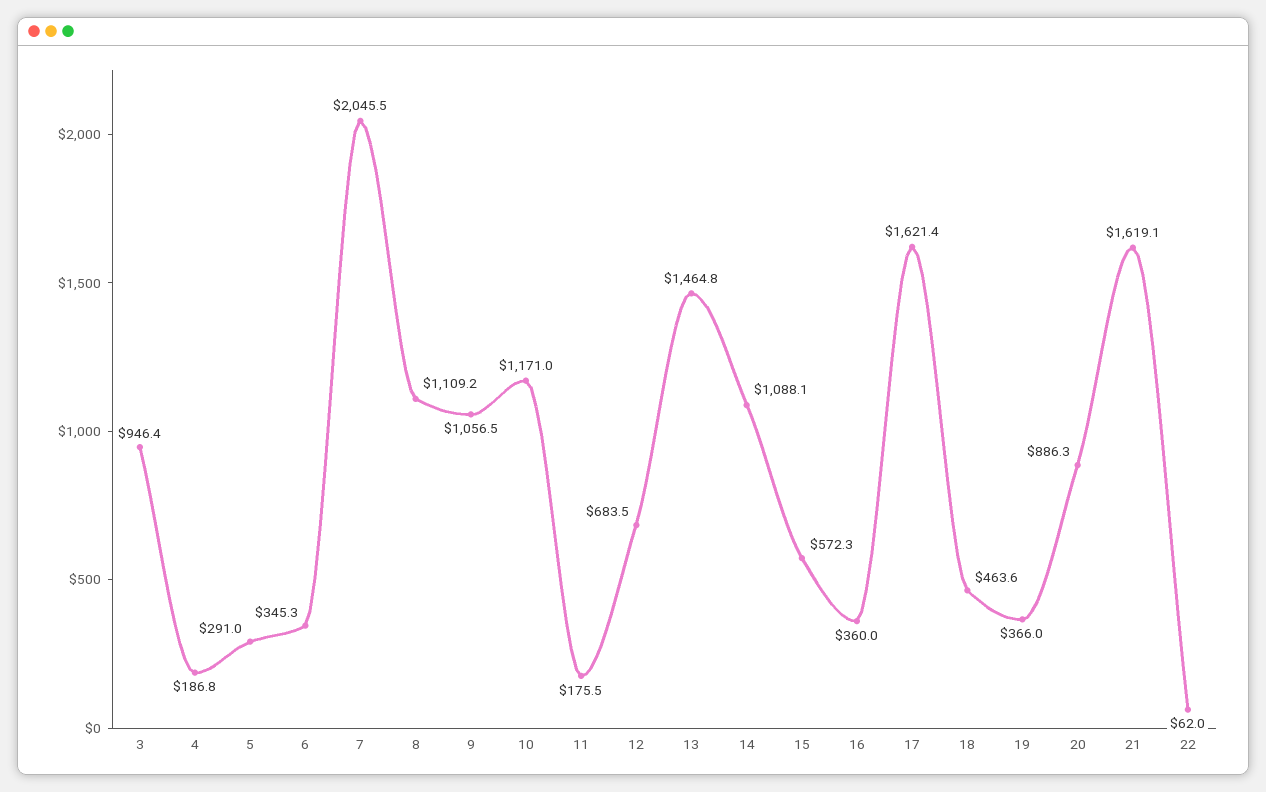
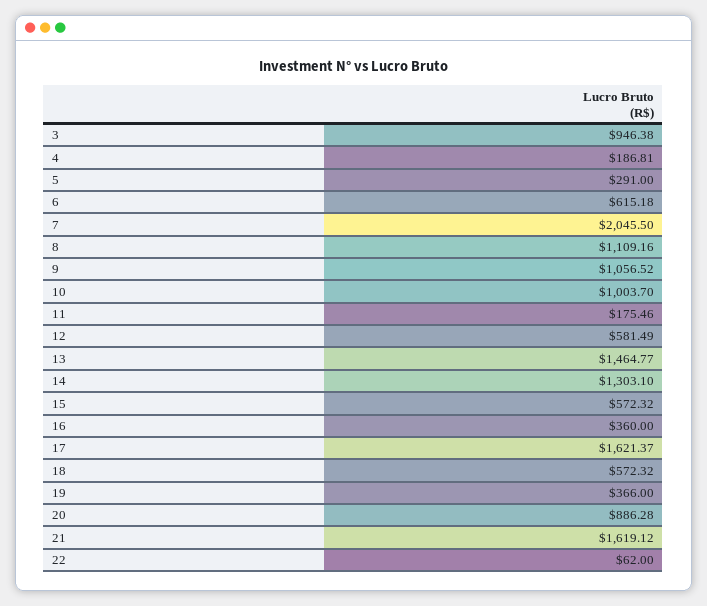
  {
    "3": 946.38,
    "4": 186.81,
    "5": 291,
-   "6": 345.3,
+   "6": 615.18,
    "7": 2045.5,
    "8": 1109.16,
    "9": 1056.52,
-   "10": 1171,
+   "10": 1003.7,
    "11": 175.46,
-   "12": 683.5,
+   "12": 581.49,
    "13": 1464.77,
-   "14": 1088.1,
+   "14": 1303.1,
    "15": 572.32,
    "16": 360,
    "17": 1621.37,
-   "18": 463.6,
+   "18": 572.32,
    "19": 366,
    "20": 886.28,
    "21": 1619.12,
    "22": 62
  }

